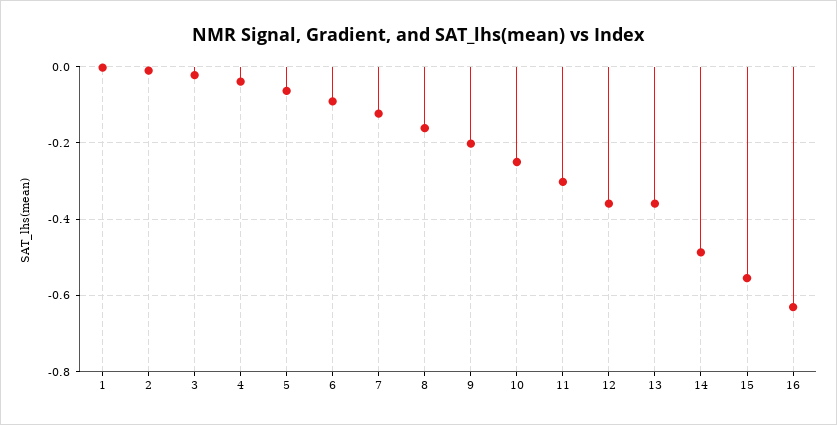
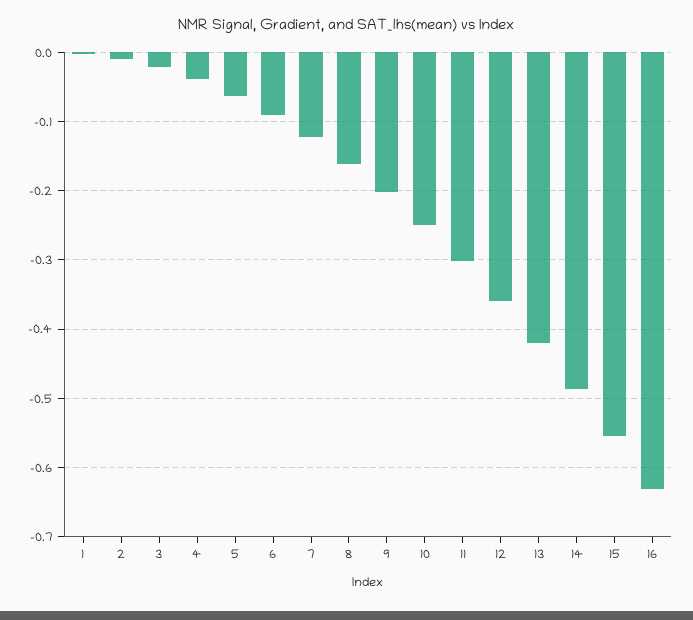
  {
    "1": 0,
    "2": -0.01,
    "3": -0.02,
    "4": -0.04,
    "5": -0.06,
    "6": -0.09,
    "7": -0.12,
    "8": -0.16,
    "9": -0.2,
    "10": -0.25,
    "11": -0.3,
    "12": -0.36,
-   "13": -0.36,
+   "13": -0.42,
    "14": -0.49,
    "15": -0.56,
    "16": -0.63
  }

